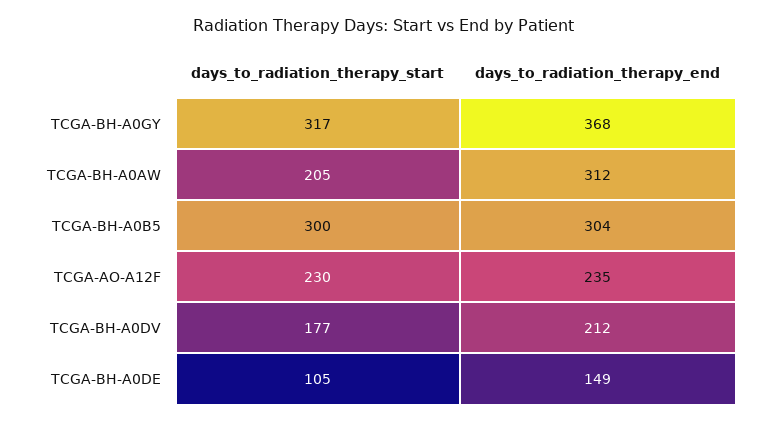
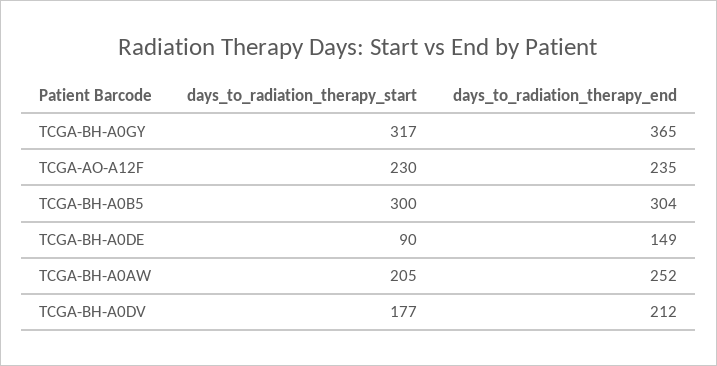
  {
    "days_to_radiation_therapy_start": {
      "TCGA-BH-A0GY": 317,
      "TCGA-BH-A0AW": 205,
      "TCGA-BH-A0B5": 300,
      "TCGA-AO-A12F": 230,
      "TCGA-BH-A0DV": 177,
-     "TCGA-BH-A0DE": 105
+     "TCGA-BH-A0DE": 90
    },
    "days_to_radiation_therapy_end": {
-     "TCGA-BH-A0GY": 368,
+     "TCGA-BH-A0GY": 365,
-     "TCGA-BH-A0AW": 312,
+     "TCGA-BH-A0AW": 252,
      "TCGA-BH-A0B5": 304,
      "TCGA-AO-A12F": 235,
      "TCGA-BH-A0DV": 212,
      "TCGA-BH-A0DE": 149
    }
  }

